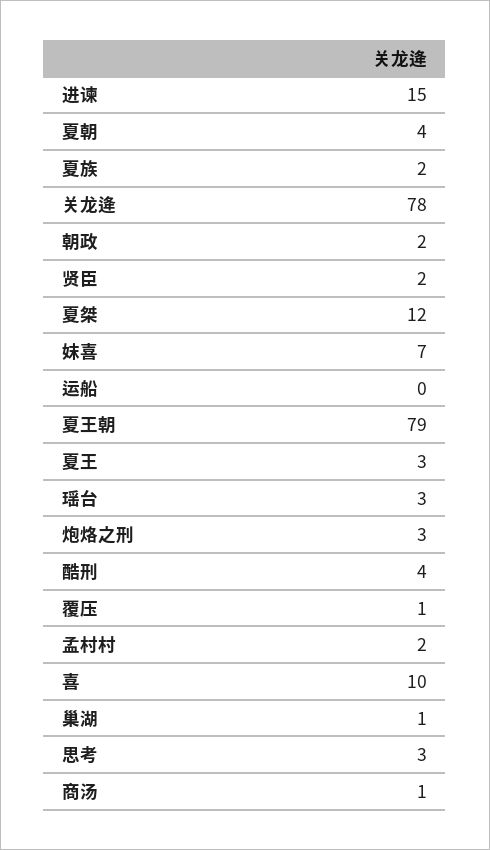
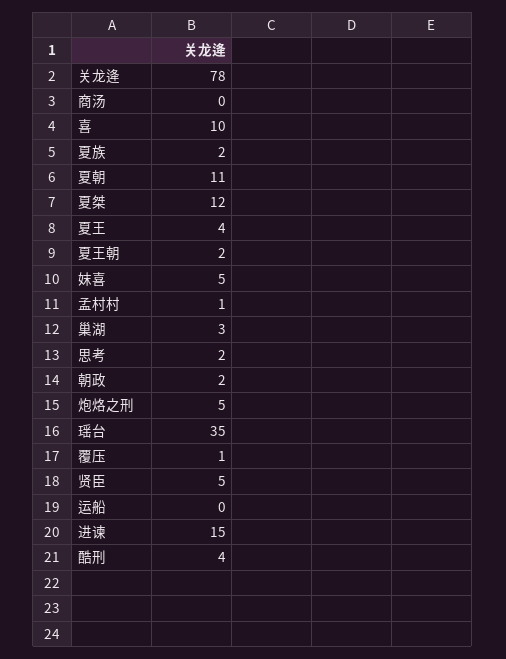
  {
    "进谏": 15,
-   "夏朝": 4,
+   "夏朝": 11,
    "夏族": 2,
    "关龙逄": 78,
    "朝政": 2,
-   "贤臣": 2,
+   "贤臣": 5,
    "夏桀": 12,
-   "妺喜": 7,
+   "妺喜": 5,
    "运船": 0,
-   "夏王朝": 79,
+   "夏王朝": 2,
-   "夏王": 3,
+   "夏王": 4,
-   "瑶台": 3,
+   "瑶台": 35,
-   "炮烙之刑": 3,
+   "炮烙之刑": 5,
    "酷刑": 4,
    "覆压": 1,
-   "孟村村": 2,
+   "孟村村": 1,
    "喜": 10,
-   "巢湖": 1,
+   "巢湖": 3,
-   "思考": 3,
+   "思考": 2,
-   "商汤": 1
+   "商汤": 0
  }

